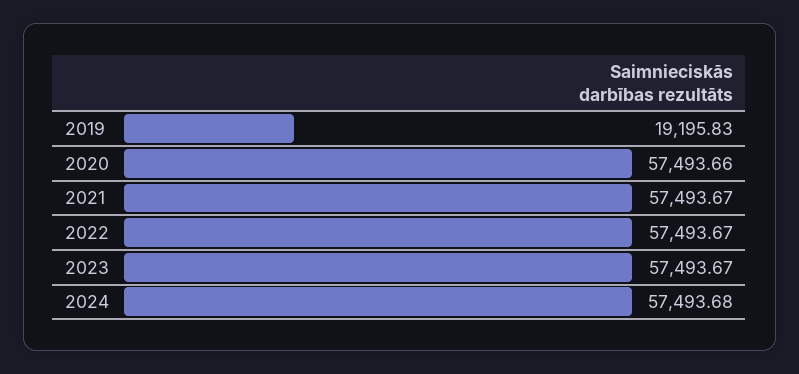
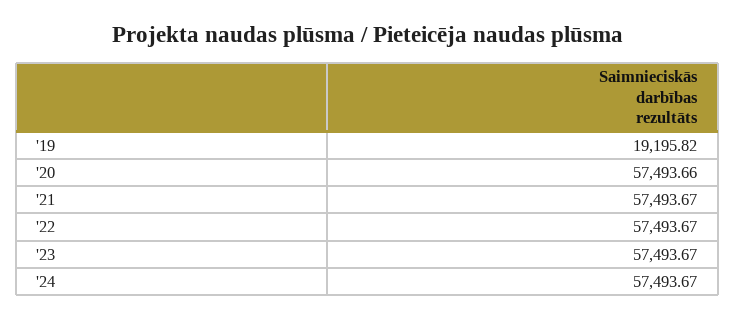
  {
-   "2019": 19195.83,
+   "2019": 19195.82,
    "2020": 57493.66,
    "2021": 57493.67,
    "2022": 57493.67,
    "2023": 57493.67,
-   "2024": 57493.68
+   "2024": 57493.67
  }

